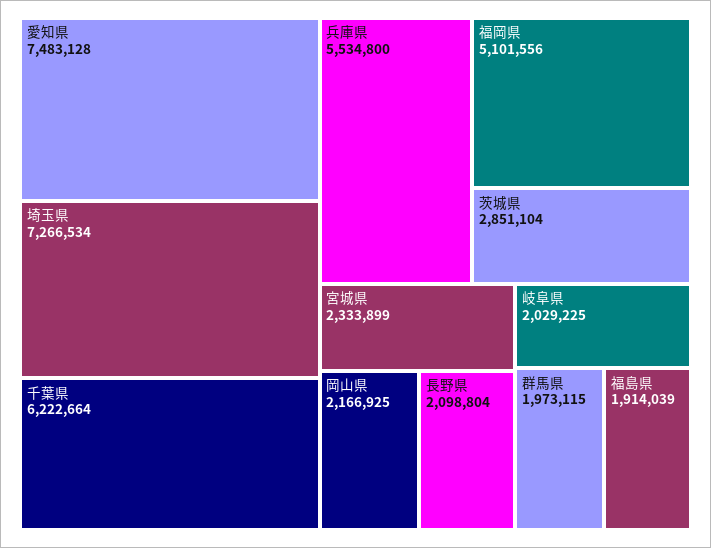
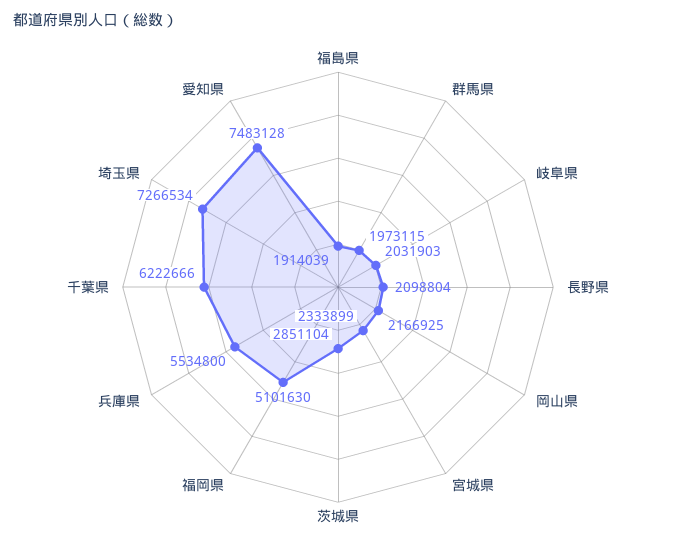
  {
    "愛知県": 7483128,
    "埼玉県": 7266534,
-   "千葉県": 6222664,
+   "千葉県": 6222666,
    "兵庫県": 5534800,
-   "福岡県": 5101556,
+   "福岡県": 5101630,
    "茨城県": 2851104,
    "宮城県": 2333899,
    "岡山県": 2166925,
    "長野県": 2098804,
-   "岐阜県": 2029225,
+   "岐阜県": 2031903,
    "群馬県": 1973115,
    "福島県": 1914039
  }

